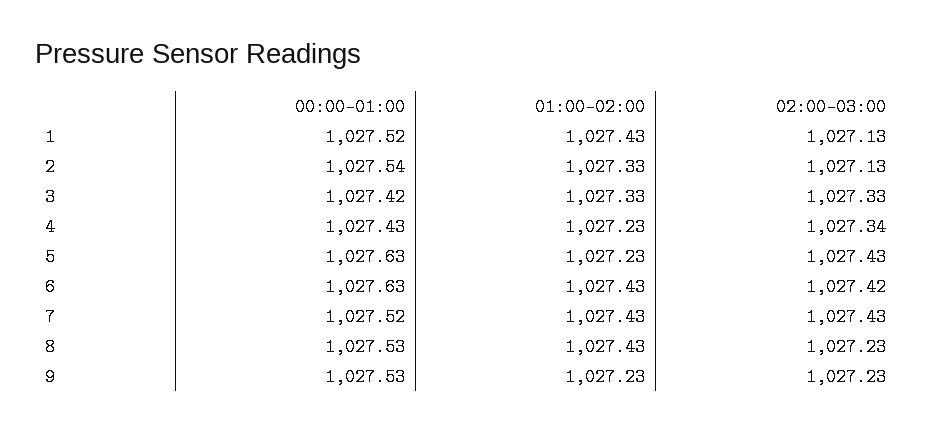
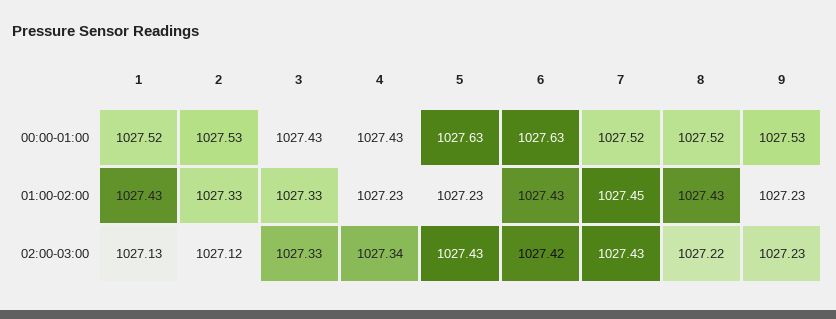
  {
    "00:00-01:00": {
      "1": 1027.52,
-     "2": 1027.54,
+     "2": 1027.53,
-     "3": 1027.42,
+     "3": 1027.43,
      "4": 1027.43,
      "5": 1027.63,
      "6": 1027.63,
      "7": 1027.52,
-     "8": 1027.53,
+     "8": 1027.52,
      "9": 1027.53
    },
    "01:00-02:00": {
      "1": 1027.43,
      "2": 1027.33,
      "3": 1027.33,
      "4": 1027.23,
      "5": 1027.23,
      "6": 1027.43,
-     "7": 1027.43,
+     "7": 1027.45,
      "8": 1027.43,
      "9": 1027.23
    },
    "02:00-03:00": {
      "1": 1027.13,
-     "2": 1027.13,
+     "2": 1027.12,
      "3": 1027.33,
      "4": 1027.34,
      "5": 1027.43,
      "6": 1027.42,
      "7": 1027.43,
-     "8": 1027.23,
+     "8": 1027.22,
      "9": 1027.23
    }
  }

